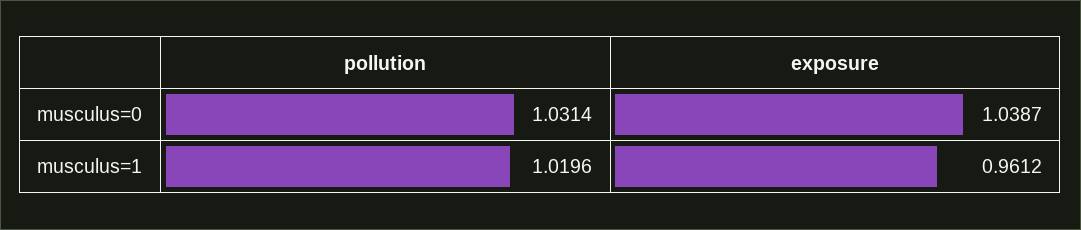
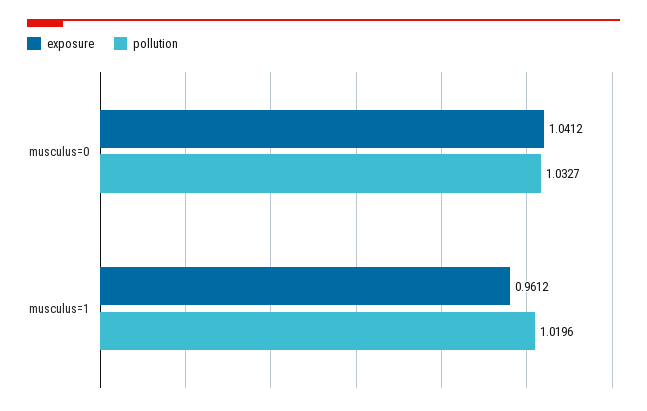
  {
    "pollution": {
-     "musculus=0": 1.0314,
+     "musculus=0": 1.0327,
      "musculus=1": 1.0196
    },
    "exposure": {
-     "musculus=0": 1.0387,
+     "musculus=0": 1.0412,
      "musculus=1": 0.9612
    }
  }

